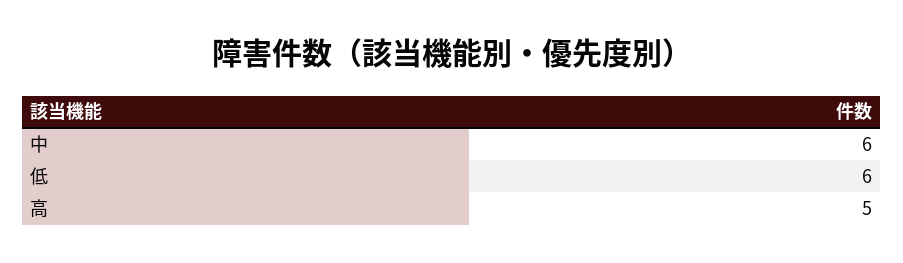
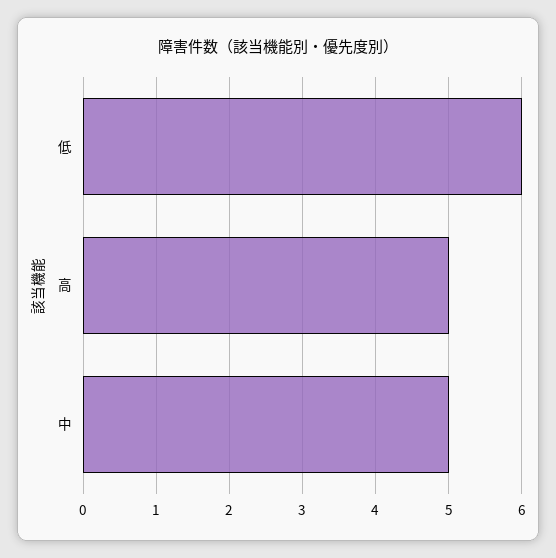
  {
-   "中": 6,
+   "中": 5,
    "低": 6,
    "高": 5
  }

